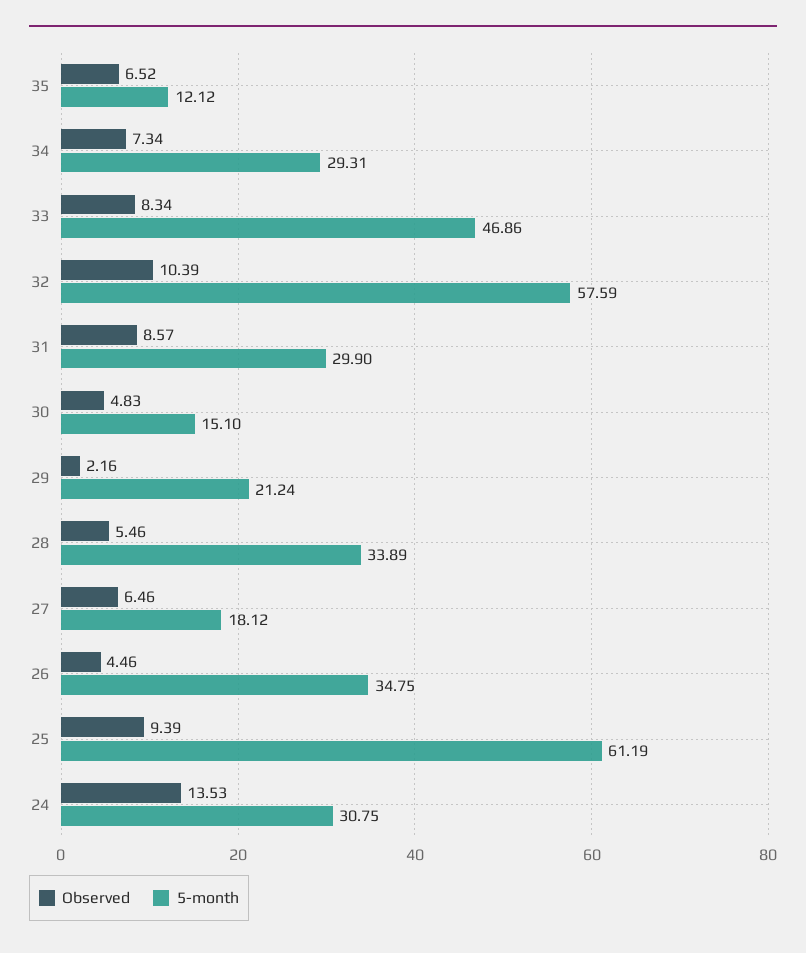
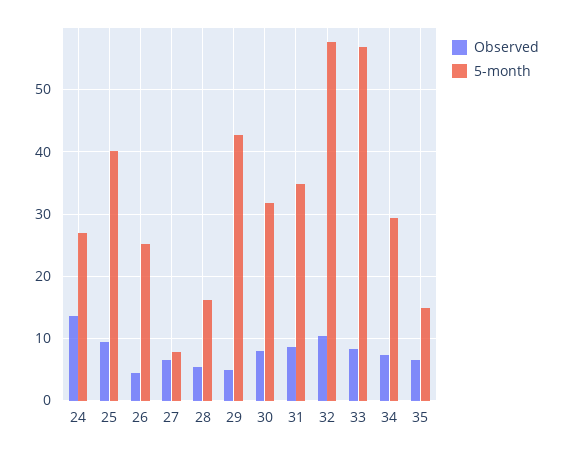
  {
    "Observed": {
      "35": 6.52,
      "34": 7.34,
      "33": 8.34,
      "32": 10.39,
      "31": 8.57,
-     "30": 4.83,
+     "30": 8,
-     "29": 2.16,
+     "29": 5,
      "28": 5.46,
      "27": 6.46,
      "26": 4.46,
      "25": 9.39,
      "24": 13.53
    },
    "5-month": {
-     "35": 12.12,
+     "35": 15,
      "34": 29.31,
-     "33": 46.86,
+     "33": 57,
      "32": 57.59,
-     "31": 29.9,
+     "31": 35,
-     "30": 15.1,
+     "30": 32,
-     "29": 21.24,
+     "29": 43,
-     "28": 33.89,
+     "28": 16,
-     "27": 18.12,
+     "27": 8,
-     "26": 34.75,
+     "26": 25,
-     "25": 61.19,
+     "25": 40,
-     "24": 30.75
+     "24": 27
    }
  }

